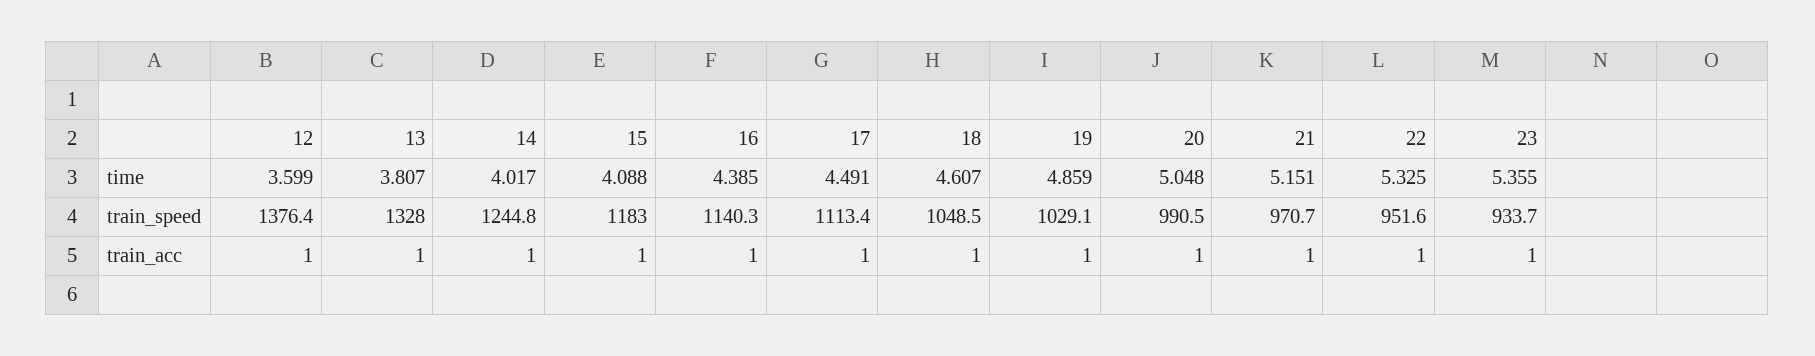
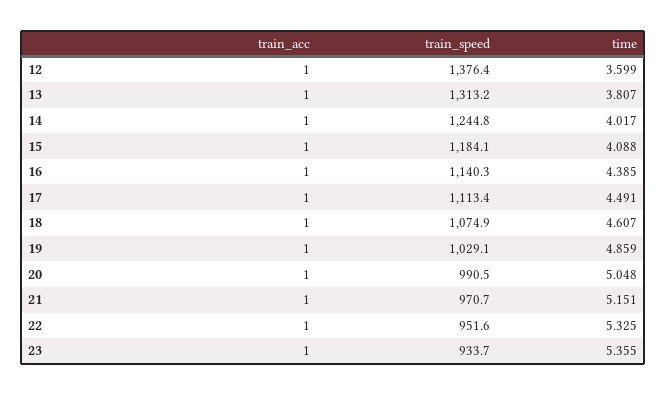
  {
    "12": {
      "time": 3.599,
      "train_speed": 1376.4,
      "train_acc": 1
    },
    "13": {
      "time": 3.807,
-     "train_speed": 1328,
+     "train_speed": 1313.2,
      "train_acc": 1
    },
    "14": {
      "time": 4.017,
      "train_speed": 1244.8,
      "train_acc": 1
    },
    "15": {
      "time": 4.088,
-     "train_speed": 1183,
+     "train_speed": 1184.1,
      "train_acc": 1
    },
    "16": {
      "time": 4.385,
      "train_speed": 1140.3,
      "train_acc": 1
    },
    "17": {
      "time": 4.491,
      "train_speed": 1113.4,
      "train_acc": 1
    },
    "18": {
      "time": 4.607,
-     "train_speed": 1048.5,
+     "train_speed": 1074.9,
      "train_acc": 1
    },
    "19": {
      "time": 4.859,
      "train_speed": 1029.1,
      "train_acc": 1
    },
    "20": {
      "time": 5.048,
      "train_speed": 990.5,
      "train_acc": 1
    },
    "21": {
      "time": 5.151,
      "train_speed": 970.7,
      "train_acc": 1
    },
    "22": {
      "time": 5.325,
      "train_speed": 951.6,
      "train_acc": 1
    },
    "23": {
      "time": 5.355,
      "train_speed": 933.7,
      "train_acc": 1
    }
  }

